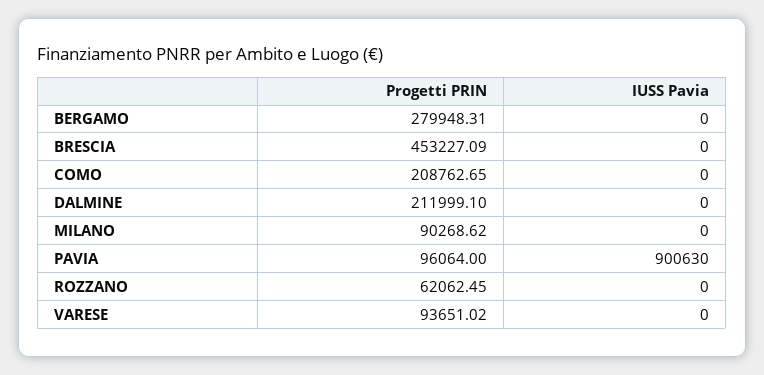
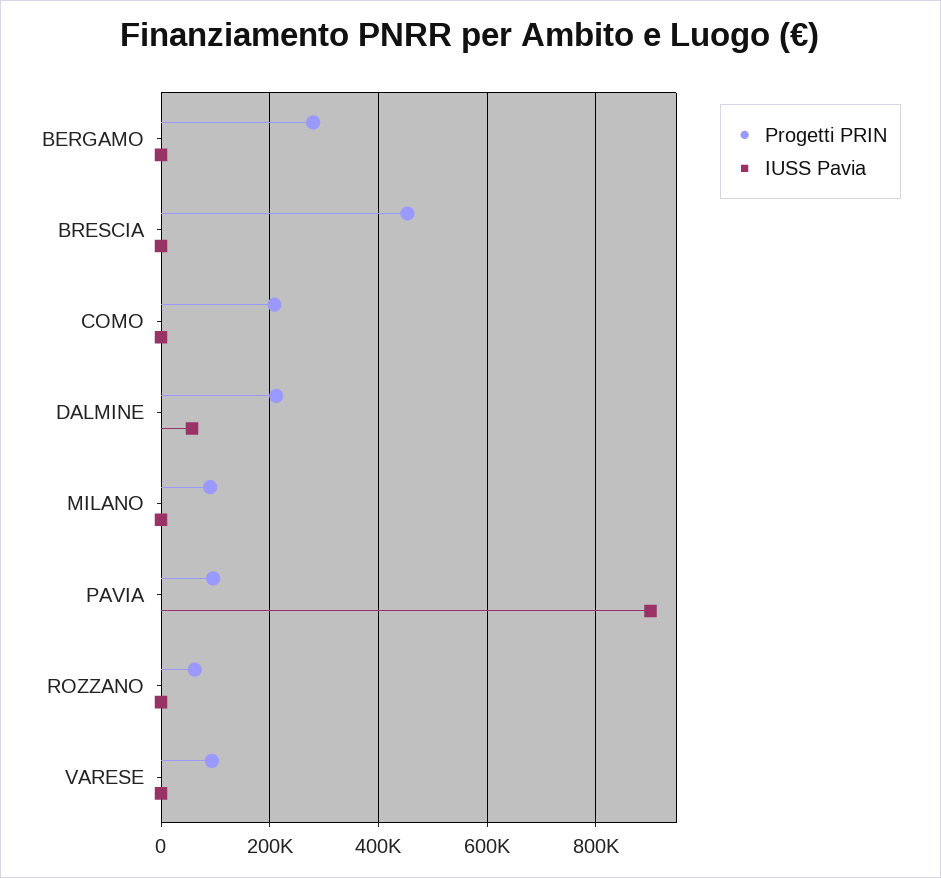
  {
    "Progetti PRIN": {
      "BERGAMO": 279948.31,
      "BRESCIA": 453227.09,
      "COMO": 208762.65,
      "DALMINE": 211999.1,
      "MILANO": 90268.62,
      "PAVIA": 96064,
      "ROZZANO": 62062.45,
      "VARESE": 93651.02
    },
    "IUSS Pavia": {
      "BERGAMO": 0,
      "BRESCIA": 0,
      "COMO": 0,
-     "DALMINE": 0,
+     "DALMINE": 60000,
      "MILANO": 0,
      "PAVIA": 900630,
      "ROZZANO": 0,
      "VARESE": 0
    }
  }

